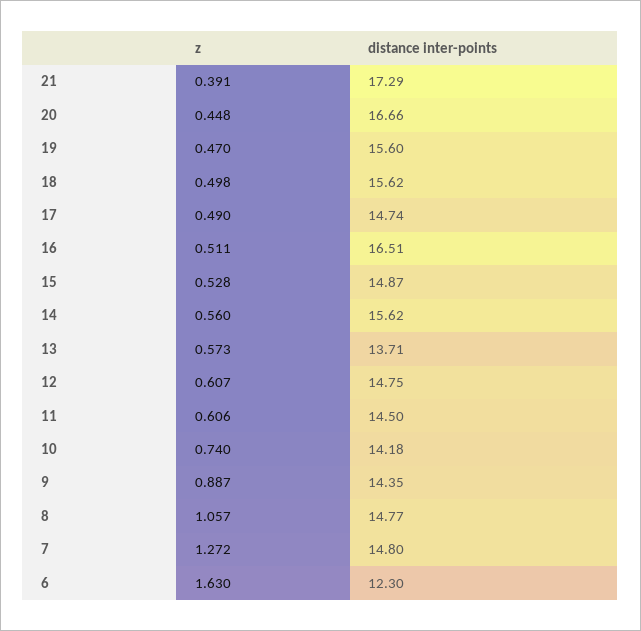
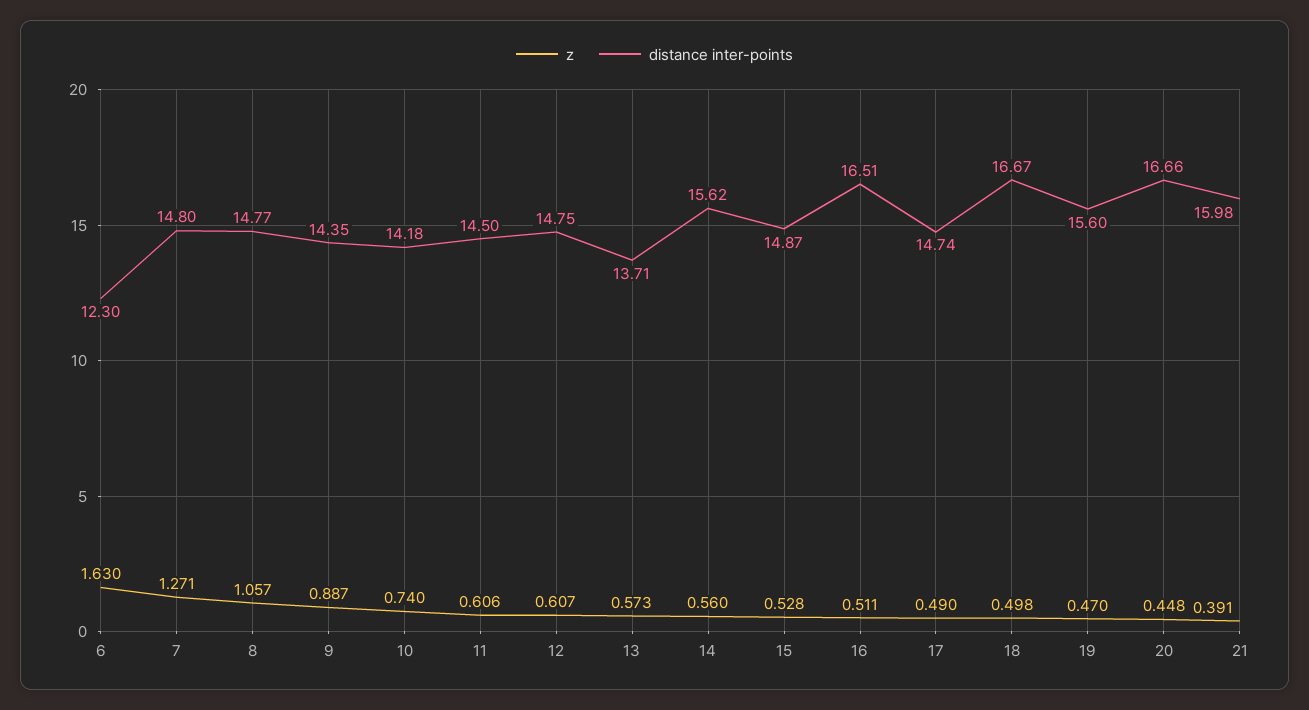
  {
    "z": {
      "21": 0.391,
      "20": 0.448,
      "19": 0.47,
      "18": 0.498,
      "17": 0.49,
      "16": 0.511,
      "15": 0.528,
      "14": 0.56,
      "13": 0.573,
      "12": 0.607,
      "11": 0.606,
      "10": 0.74,
      "9": 0.887,
      "8": 1.057,
-     "7": 1.272,
+     "7": 1.271,
      "6": 1.63
    },
    "distance inter-points": {
-     "21": 17.29,
+     "21": 15.98,
      "20": 16.66,
      "19": 15.6,
-     "18": 15.62,
+     "18": 16.67,
      "17": 14.74,
      "16": 16.51,
      "15": 14.87,
      "14": 15.62,
      "13": 13.71,
      "12": 14.75,
      "11": 14.5,
      "10": 14.18,
      "9": 14.35,
      "8": 14.77,
      "7": 14.8,
      "6": 12.3
    }
  }

